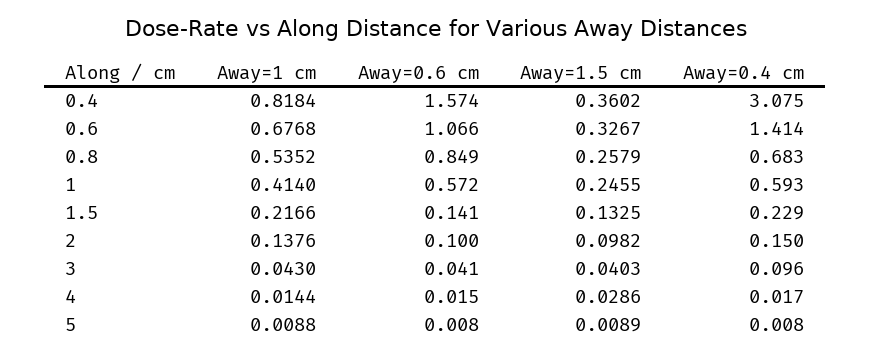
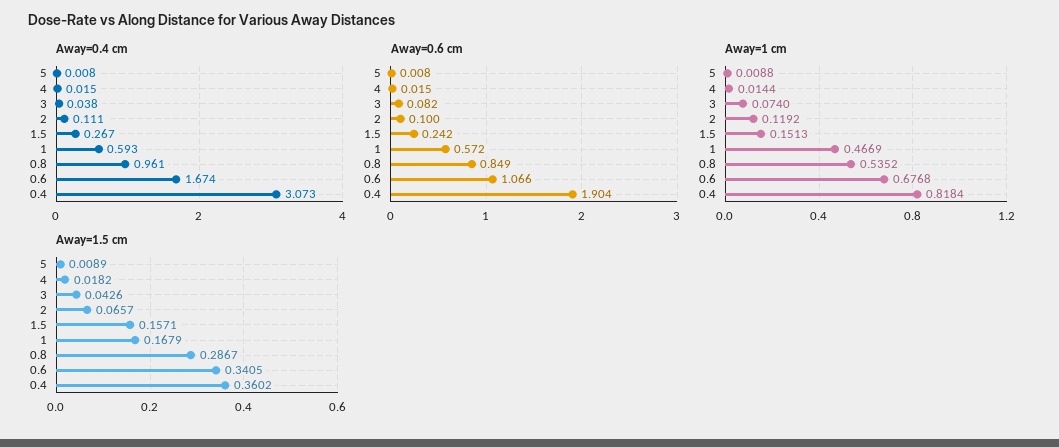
  {
    "Away=1 cm": {
      "0.4": 0.8184,
      "0.6": 0.6768,
      "0.8": 0.5352,
-     "1": 0.414,
+     "1": 0.4669,
-     "1.5": 0.2166,
+     "1.5": 0.1513,
-     "2": 0.1376,
+     "2": 0.1192,
-     "3": 0.043,
+     "3": 0.074,
      "4": 0.0144,
      "5": 0.0088
    },
    "Away=0.6 cm": {
-     "0.4": 1.574,
+     "0.4": 1.904,
      "0.6": 1.066,
      "0.8": 0.849,
      "1": 0.572,
-     "1.5": 0.141,
+     "1.5": 0.242,
      "2": 0.1,
-     "3": 0.041,
+     "3": 0.082,
      "4": 0.015,
      "5": 0.008
    },
    "Away=1.5 cm": {
      "0.4": 0.3602,
-     "0.6": 0.3267,
+     "0.6": 0.3405,
-     "0.8": 0.2579,
+     "0.8": 0.2867,
-     "1": 0.2455,
+     "1": 0.1679,
-     "1.5": 0.1325,
+     "1.5": 0.1571,
-     "2": 0.0982,
+     "2": 0.0657,
-     "3": 0.0403,
+     "3": 0.0426,
-     "4": 0.0286,
+     "4": 0.0182,
      "5": 0.0089
    },
    "Away=0.4 cm": {
-     "0.4": 3.075,
+     "0.4": 3.073,
-     "0.6": 1.414,
+     "0.6": 1.674,
-     "0.8": 0.683,
+     "0.8": 0.961,
      "1": 0.593,
-     "1.5": 0.229,
+     "1.5": 0.267,
-     "2": 0.15,
+     "2": 0.111,
-     "3": 0.096,
+     "3": 0.038,
-     "4": 0.017,
+     "4": 0.015,
      "5": 0.008
    }
  }

